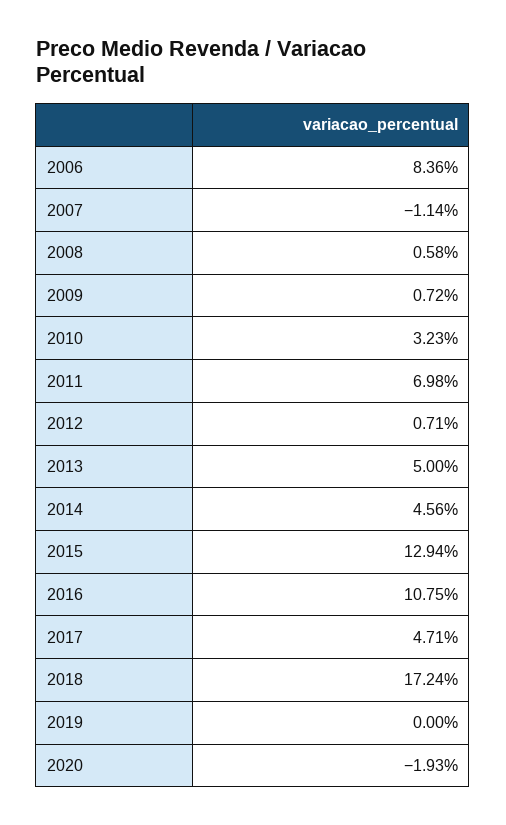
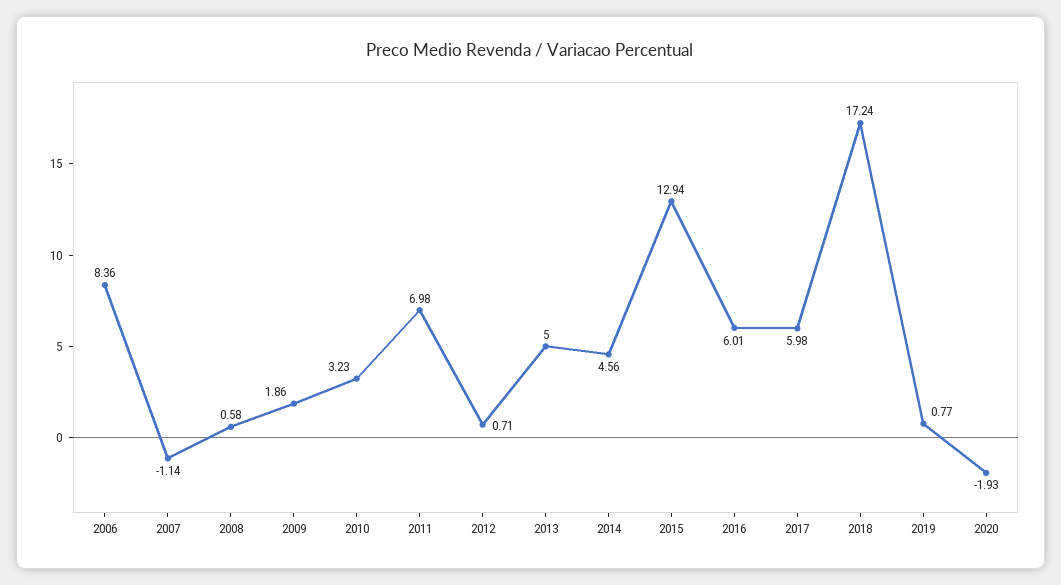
  {
    "2006": 8.36,
    "2007": -1.14,
    "2008": 0.58,
-   "2009": 0.72,
+   "2009": 1.86,
    "2010": 3.23,
    "2011": 6.98,
    "2012": 0.71,
    "2013": 5,
    "2014": 4.56,
    "2015": 12.94,
-   "2016": 10.75,
+   "2016": 6.01,
-   "2017": 4.71,
+   "2017": 5.98,
    "2018": 17.24,
-   "2019": 0,
+   "2019": 0.77,
    "2020": -1.93
  }

